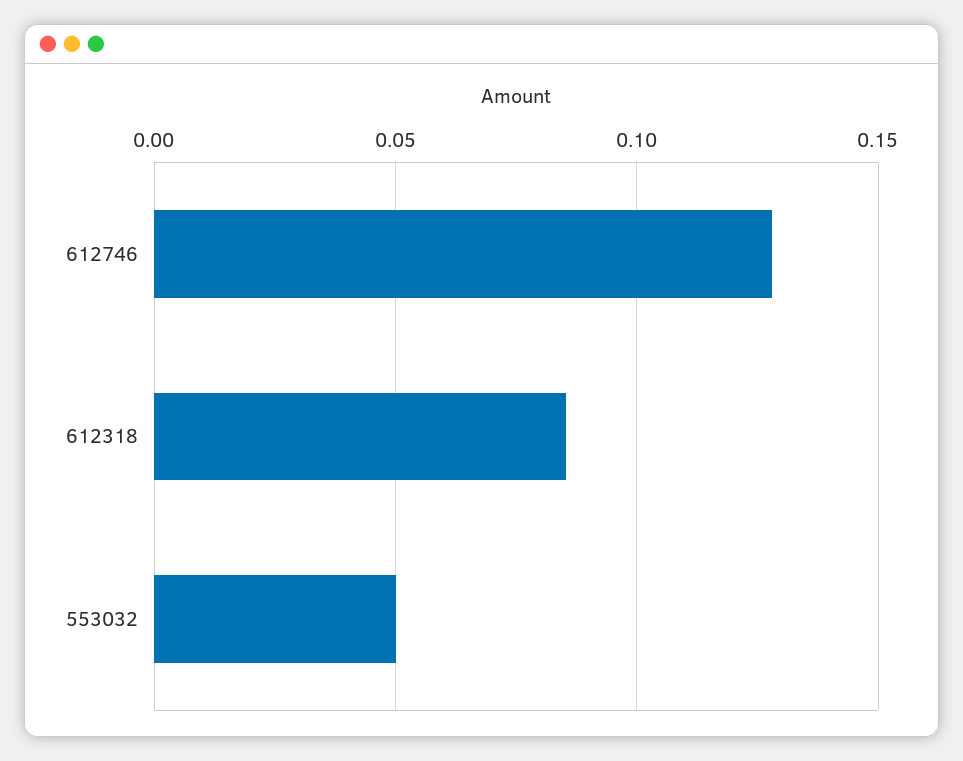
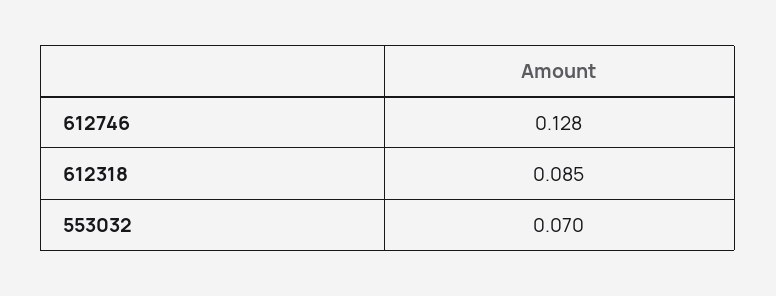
  {
    "612746": 0.128,
    "612318": 0.085,
-   "553032": 0.05
+   "553032": 0.07
  }

